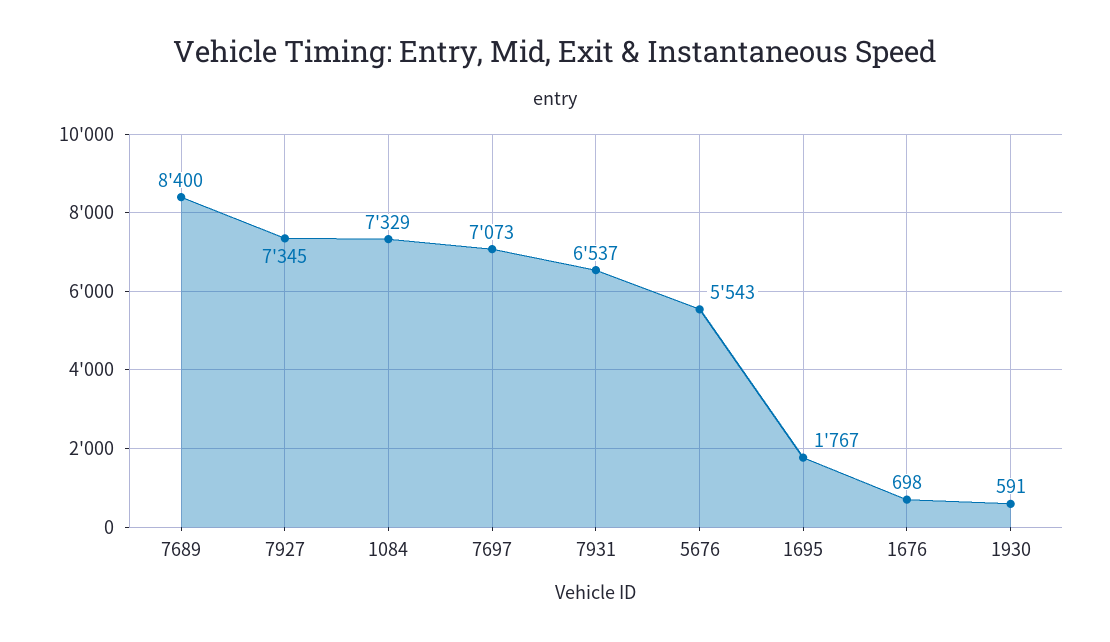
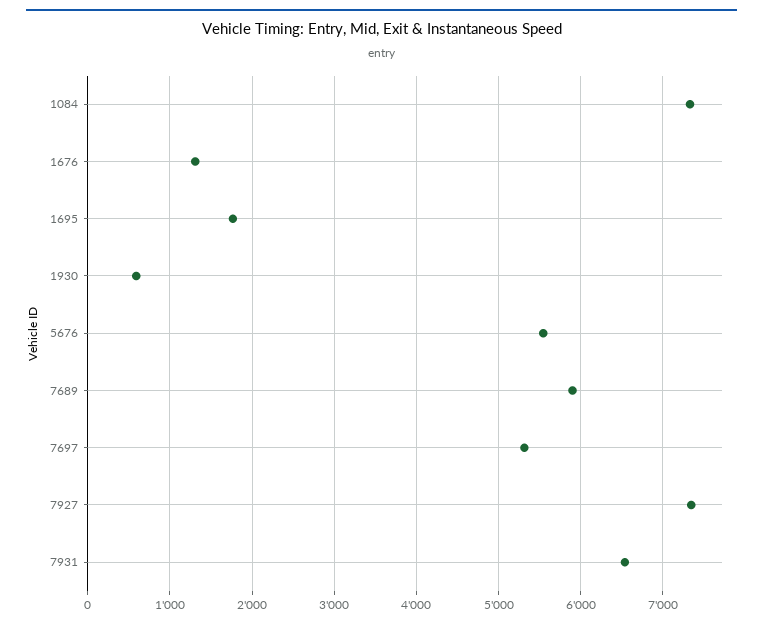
  {
-   "7689": 8400,
+   "7689": 5900,
    "7927": 7345,
    "1084": 7329,
-   "7697": 7073,
+   "7697": 5300,
    "7931": 6537,
    "5676": 5543,
    "1695": 1767,
-   "1676": 698,
+   "1676": 1300,
    "1930": 591
  }

